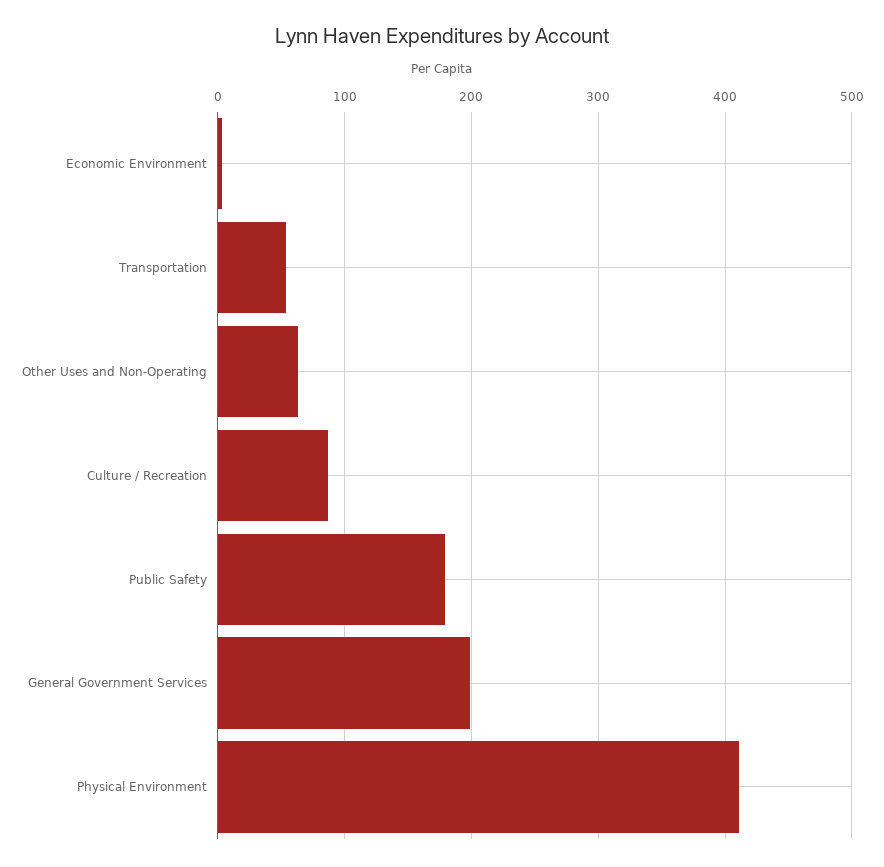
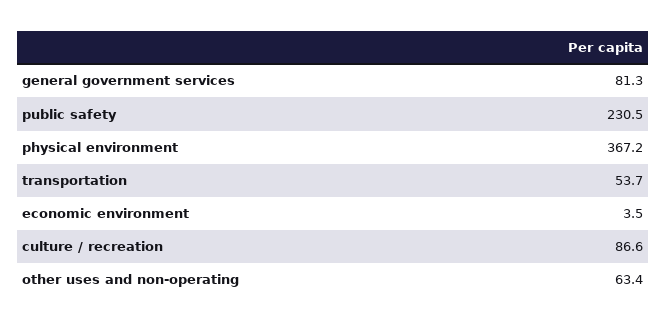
  {
    "Economic Environment": 3.5,
    "Transportation": 53.7,
    "Other Uses and Non-Operating": 63.4,
    "Culture / Recreation": 86.6,
-   "Public Safety": 180,
+   "Public Safety": 230.5,
-   "General Government Services": 200,
+   "General Government Services": 81.3,
-   "Physical Environment": 410
+   "Physical Environment": 367.2
  }

